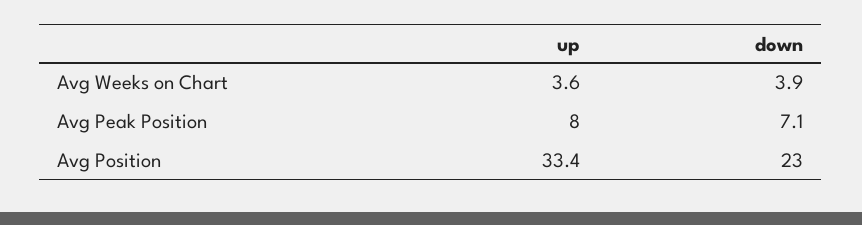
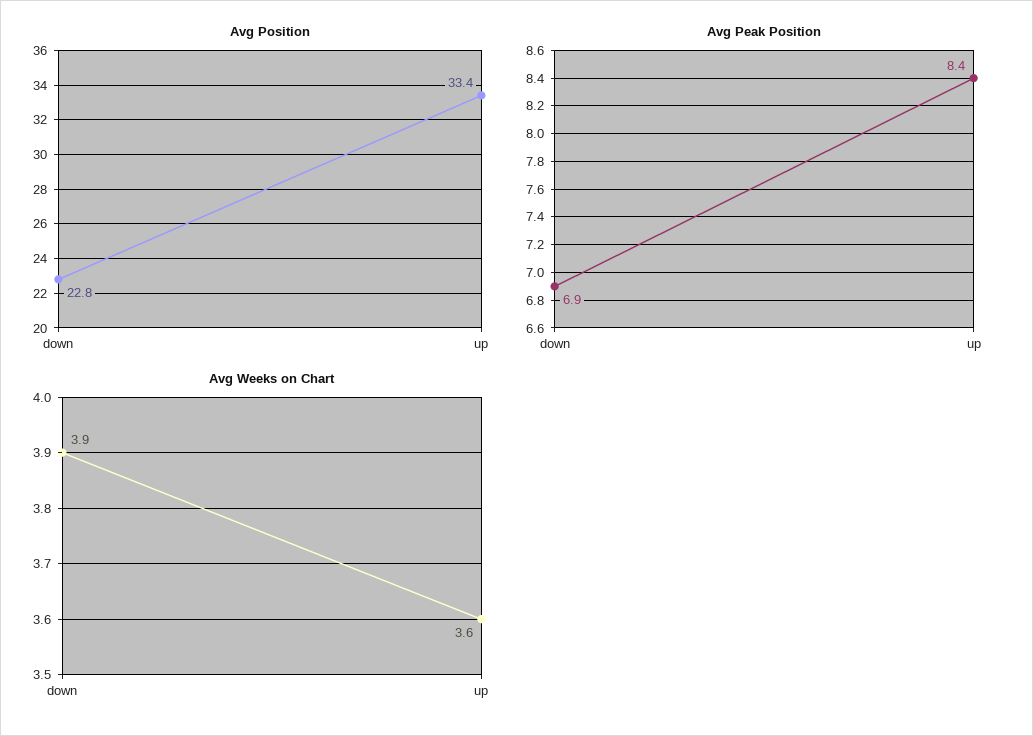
  {
    "Avg Weeks on Chart": {
      "up": 3.6,
      "down": 3.9
    },
    "Avg Peak Position": {
-     "up": 8,
+     "up": 8.4,
-     "down": 7.1
+     "down": 6.9
    },
    "Avg Position": {
      "up": 33.4,
-     "down": 23
+     "down": 22.8
    }
  }

